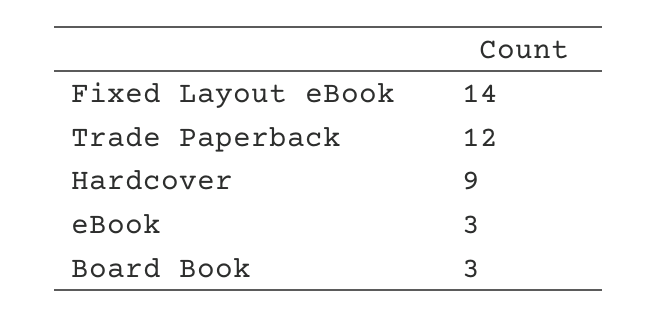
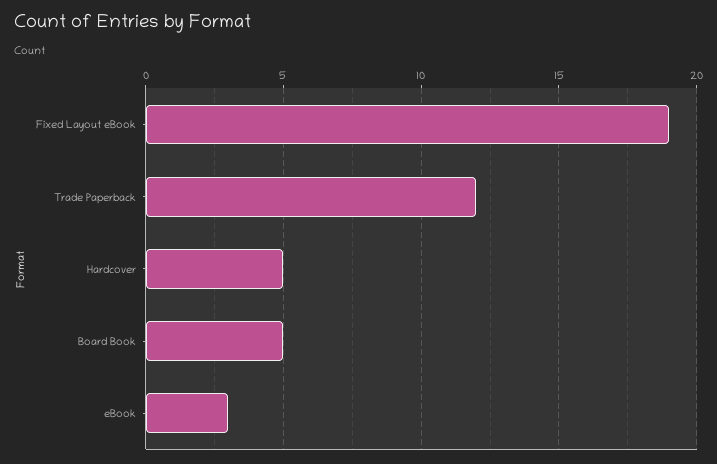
  {
-   "Fixed Layout eBook": 14,
+   "Fixed Layout eBook": 19,
    "Trade Paperback": 12,
-   "Hardcover": 9,
+   "Hardcover": 5,
    "eBook": 3,
-   "Board Book": 3
+   "Board Book": 5
  }

